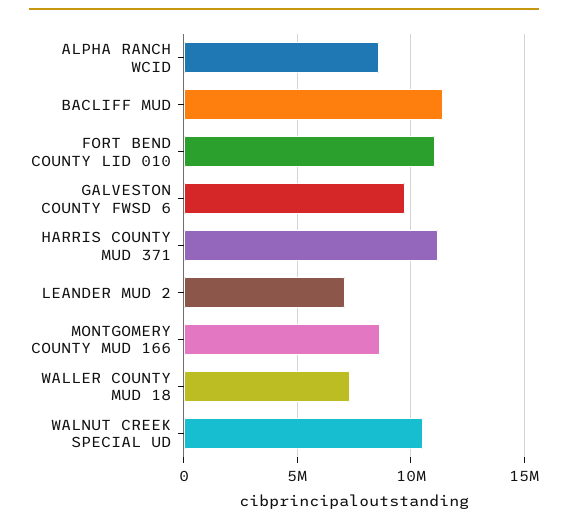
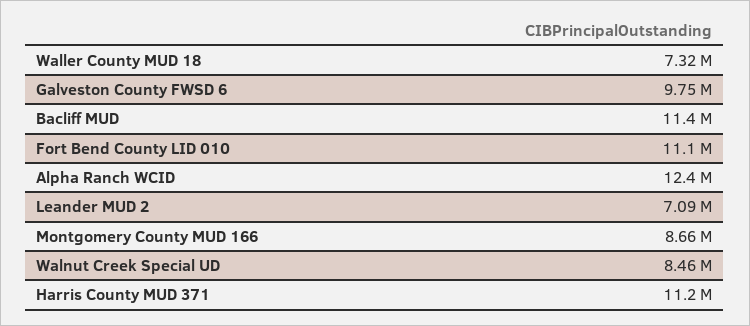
  {
-   "ALPHA RANCH WCID": 8500000,
+   "ALPHA RANCH WCID": 12400000,
    "BACLIFF MUD": 11400000,
    "FORT BEND COUNTY LID 010": 11100000,
    "GALVESTON COUNTY FWSD 6": 9750000,
    "HARRIS COUNTY MUD 371": 11200000,
    "LEANDER MUD 2": 7090000,
    "MONTGOMERY COUNTY MUD 166": 8660000,
    "WALLER COUNTY MUD 18": 7320000,
-   "WALNUT CREEK SPECIAL UD": 10500000
+   "WALNUT CREEK SPECIAL UD": 8460000
  }

